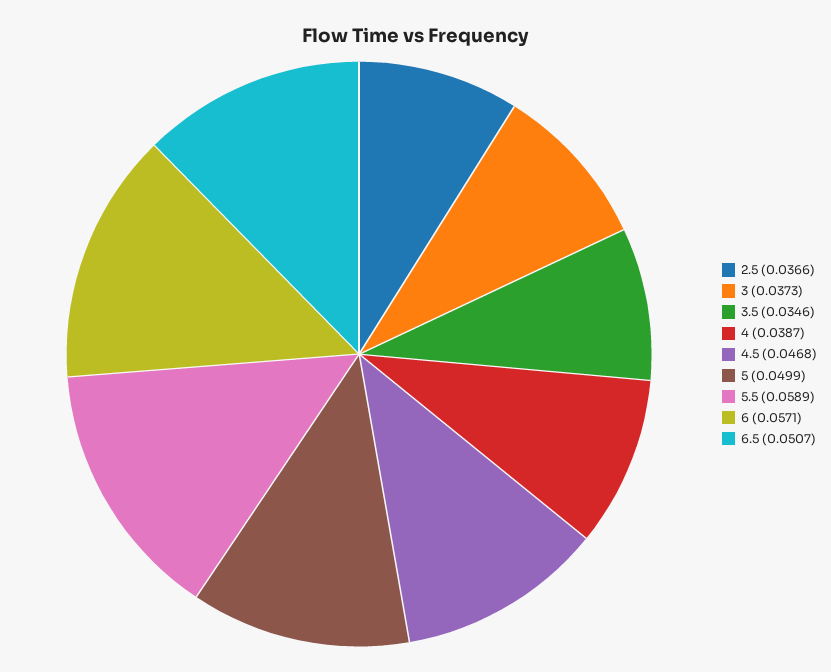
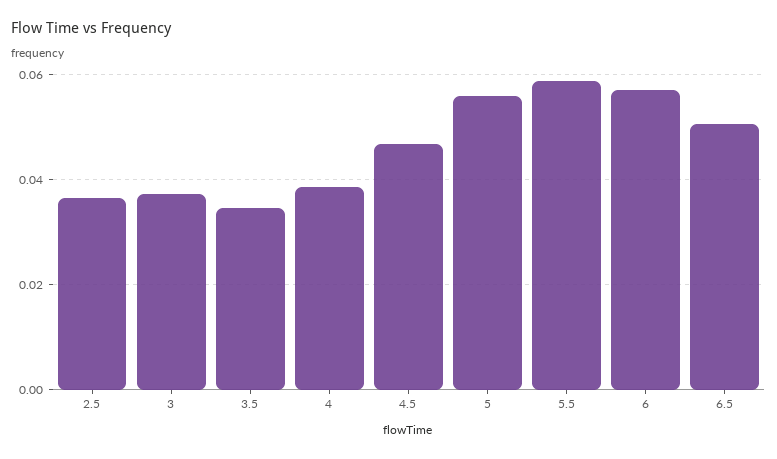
  {
    "2.5": 0.0366,
    "3": 0.0373,
    "3.5": 0.0346,
    "4": 0.0387,
    "4.5": 0.0468,
-   "5": 0.0499,
+   "5": 0.056,
    "5.5": 0.0589,
    "6": 0.0571,
    "6.5": 0.0507
  }

